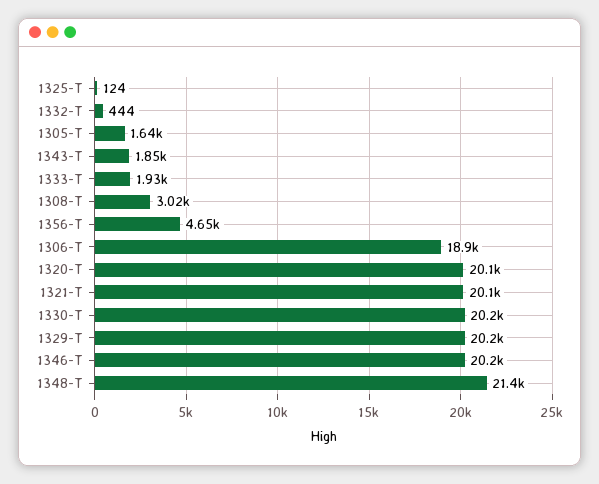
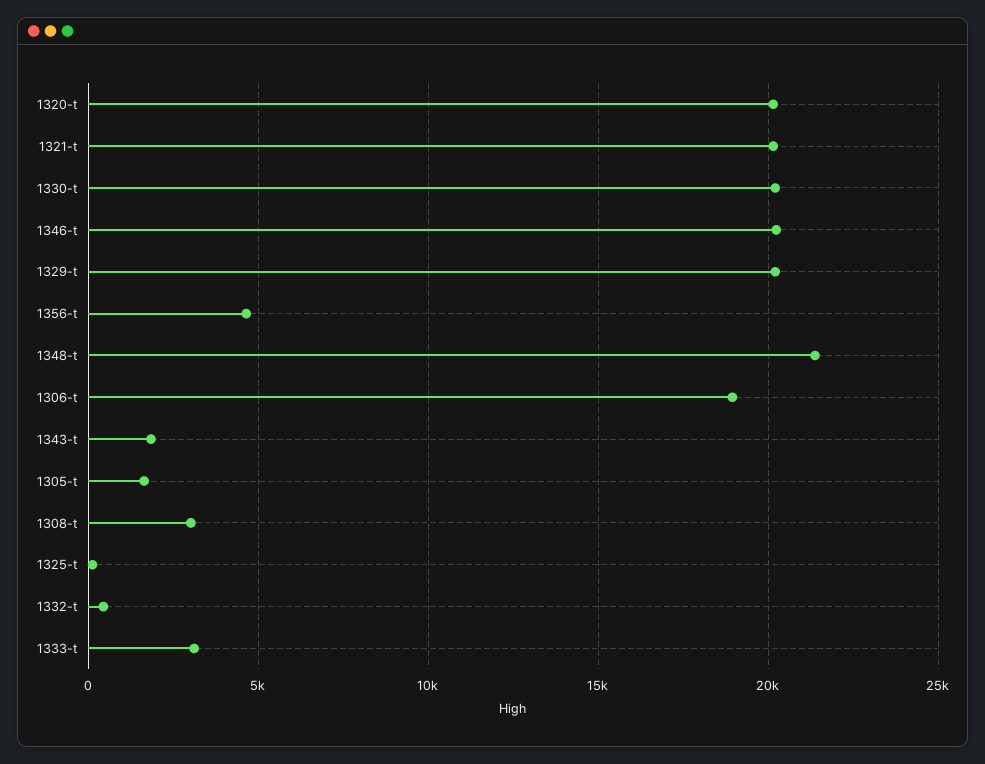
  {
    "1325-T": 124,
    "1332-T": 444,
    "1305-T": 1640,
    "1343-T": 1850,
-   "1333-T": 1930,
+   "1333-T": 3000,
    "1308-T": 3020,
    "1356-T": 4650,
    "1306-T": 18900,
    "1320-T": 20100,
    "1321-T": 20100,
    "1330-T": 20200,
    "1329-T": 20200,
    "1346-T": 20200,
    "1348-T": 21400
  }

